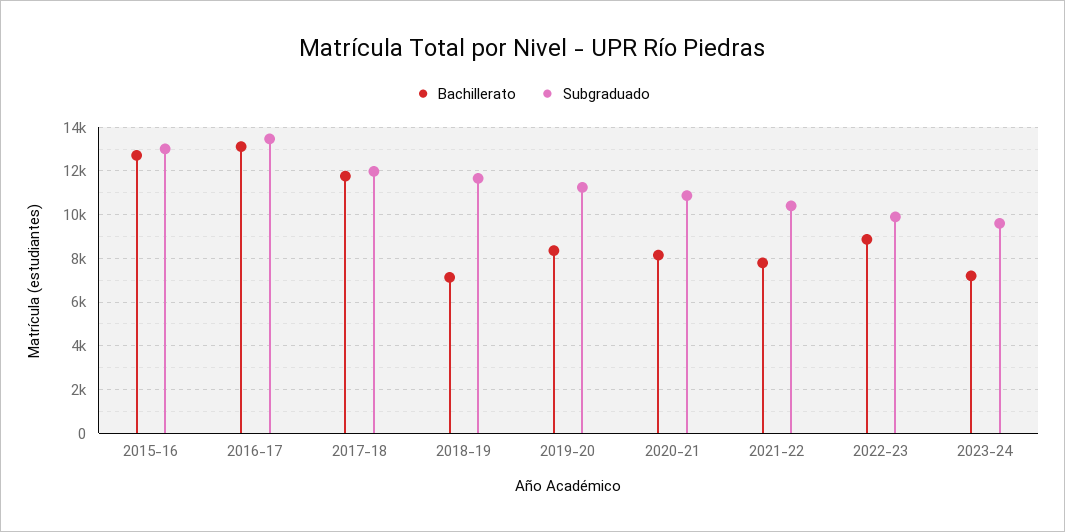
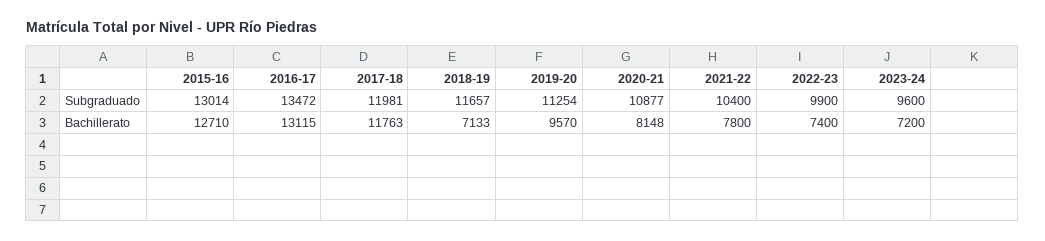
  {
    "Bachillerato": {
      "2015-16": 12710,
      "2016-17": 13115,
      "2017-18": 11763,
      "2018-19": 7133,
-     "2019-20": 8500,
+     "2019-20": 9570,
      "2020-21": 8148,
      "2021-22": 7800,
-     "2022-23": 9000,
+     "2022-23": 7400,
      "2023-24": 7200
    },
    "Subgraduado": {
      "2015-16": 13014,
      "2016-17": 13472,
      "2017-18": 11981,
      "2018-19": 11657,
      "2019-20": 11254,
      "2020-21": 10877,
      "2021-22": 10400,
      "2022-23": 9900,
      "2023-24": 9600
    }
  }

